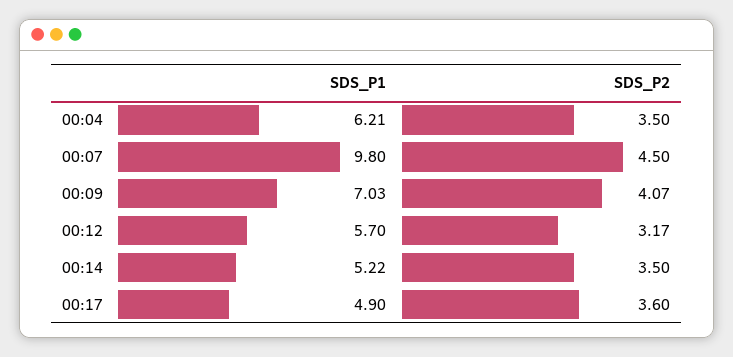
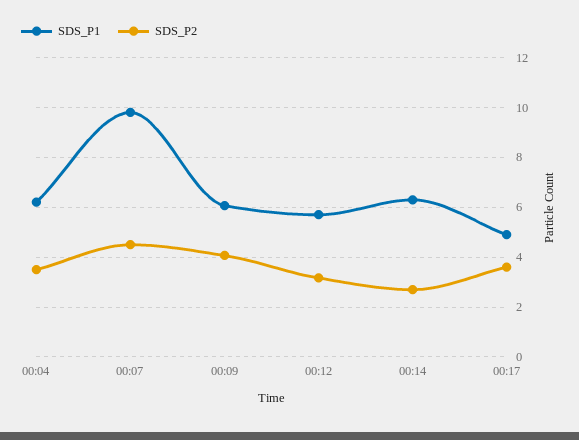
  {
    "SDS_P1": {
      "00:04": 6.21,
      "00:07": 9.8,
-     "00:09": 7.03,
+     "00:09": 6,
      "00:12": 5.7,
-     "00:14": 5.22,
+     "00:14": 6.25,
      "00:17": 4.9
    },
    "SDS_P2": {
      "00:04": 3.5,
      "00:07": 4.5,
      "00:09": 4.07,
      "00:12": 3.17,
-     "00:14": 3.5,
+     "00:14": 2.75,
      "00:17": 3.6
    }
  }

